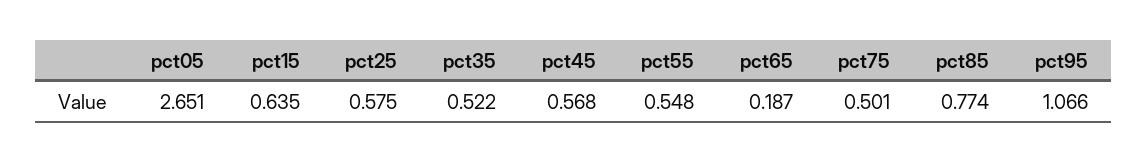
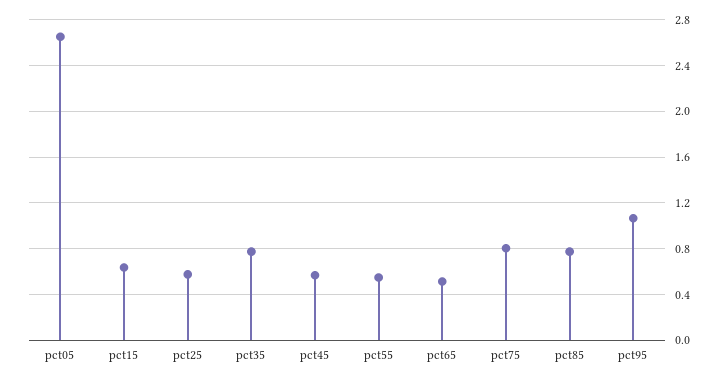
  {
    "pct05": 2.651,
    "pct15": 0.635,
    "pct25": 0.575,
-   "pct35": 0.522,
+   "pct35": 0.8,
    "pct45": 0.568,
    "pct55": 0.548,
-   "pct65": 0.187,
+   "pct65": 0.5,
-   "pct75": 0.501,
+   "pct75": 0.8,
    "pct85": 0.774,
    "pct95": 1.066
  }

